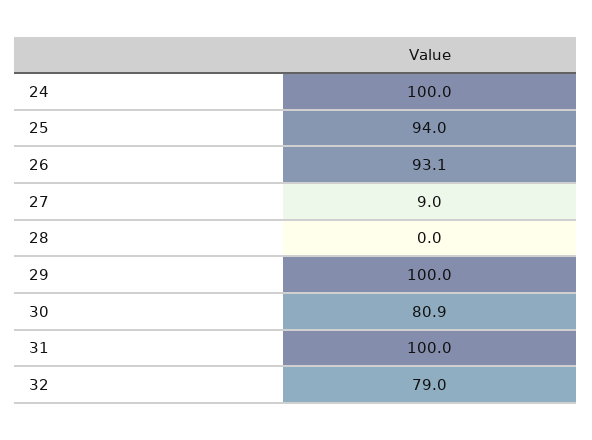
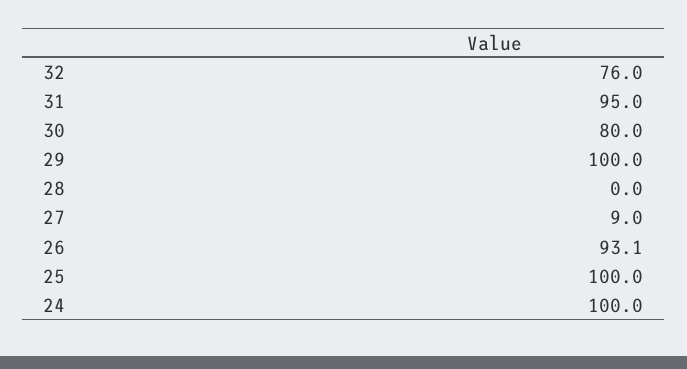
  {
    "24": 100,
-   "25": 94,
+   "25": 100,
    "26": 93.1,
    "27": 9,
    "28": 0,
    "29": 100,
-   "30": 80.9,
+   "30": 80,
-   "31": 100,
+   "31": 95,
-   "32": 79
+   "32": 76
  }

